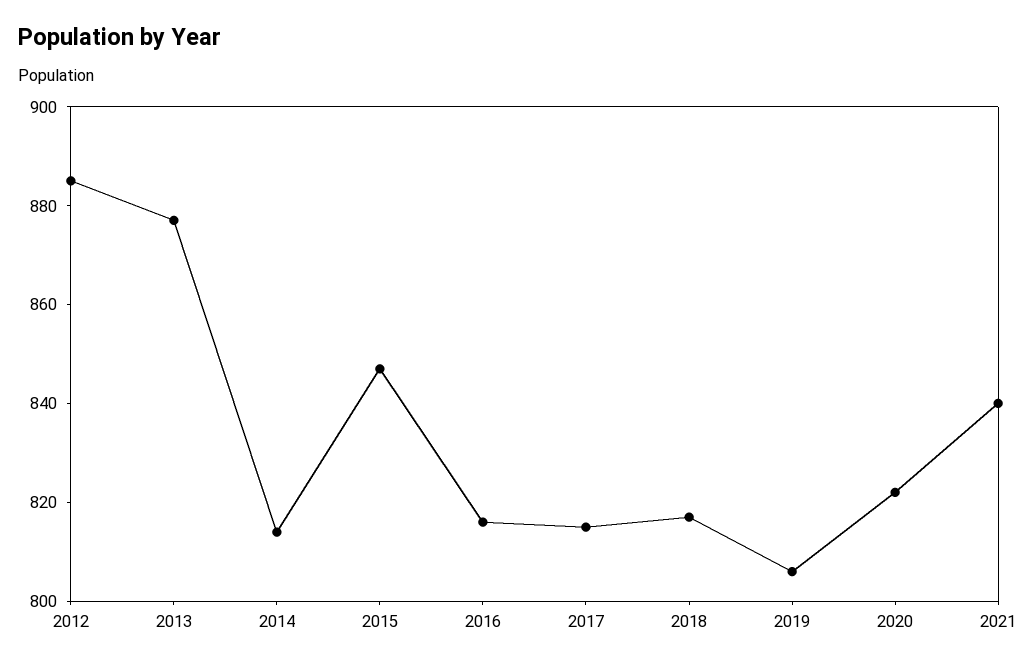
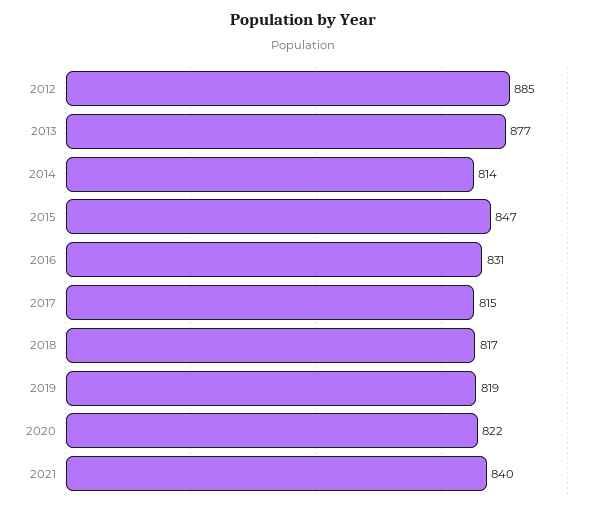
  {
    "2012": 885,
    "2013": 877,
    "2014": 814,
    "2015": 847,
-   "2016": 815,
+   "2016": 831,
    "2017": 815,
    "2018": 817,
-   "2019": 805,
+   "2019": 819,
    "2020": 822,
    "2021": 840
  }

